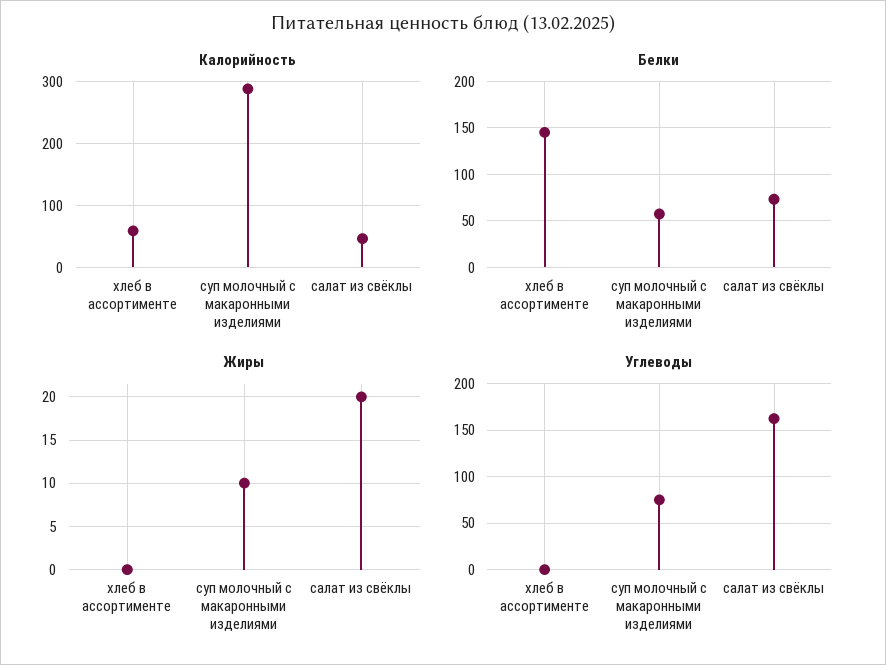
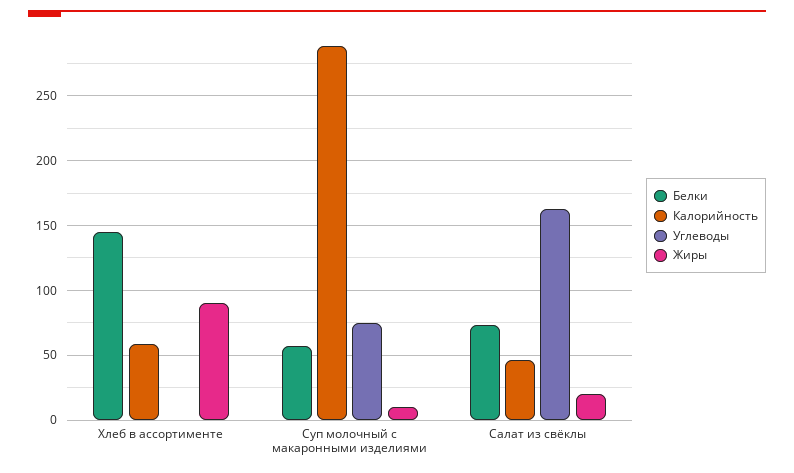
  {
    "Калорийность": {
      "хлеб в ассортименте": 60,
      "суп молочный с макаронными изделиями": 290,
      "салат из свёклы": 45
    },
    "Белки": {
      "хлеб в ассортименте": 145,
      "суп молочный с макаронными изделиями": 55,
      "салат из свёклы": 75
    },
    "Жиры": {
-     "хлеб в ассортименте": 0,
+     "хлеб в ассортименте": 90,
      "суп молочный с макаронными изделиями": 10,
      "салат из свёклы": 20
    },
    "Углеводы": {
      "хлеб в ассортименте": 0,
      "суп молочный с макаронными изделиями": 75,
      "салат из свёклы": 165
    }
  }

